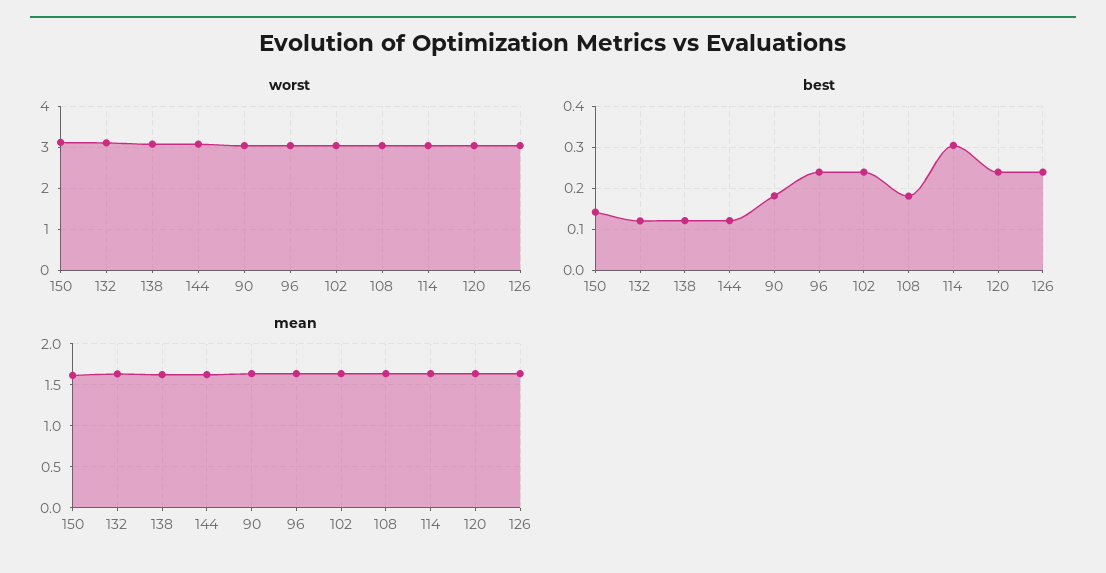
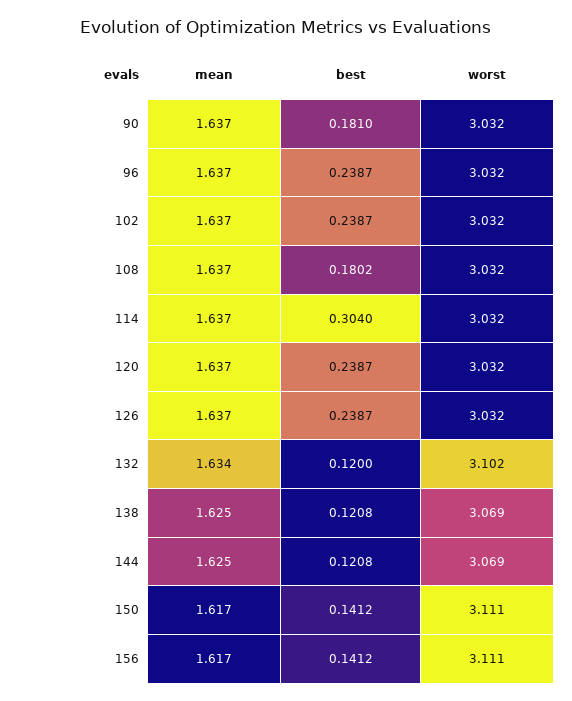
  {
    "worst": {
      "150": 3.111,
      "132": 3.102,
      "138": 3.069,
      "144": 3.069,
      "90": 3.032,
      "96": 3.032,
      "102": 3.032,
      "108": 3.032,
      "114": 3.032,
      "120": 3.032,
-     "126": 3.032
+     "126": 3.032,
+     "156": 3.111
    },
    "best": {
      "150": 0.1412,
      "132": 0.12,
      "138": 0.1208,
      "144": 0.1208,
      "90": 0.181,
      "96": 0.2387,
      "102": 0.2387,
      "108": 0.1802,
      "114": 0.304,
      "120": 0.2387,
-     "126": 0.2387
+     "126": 0.2387,
+     "156": 0.1412
    },
    "mean": {
      "150": 1.617,
      "132": 1.634,
      "138": 1.625,
      "144": 1.625,
      "90": 1.637,
      "96": 1.637,
      "102": 1.637,
      "108": 1.637,
      "114": 1.637,
      "120": 1.637,
-     "126": 1.637
+     "126": 1.637,
+     "156": 1.617
    }
  }

